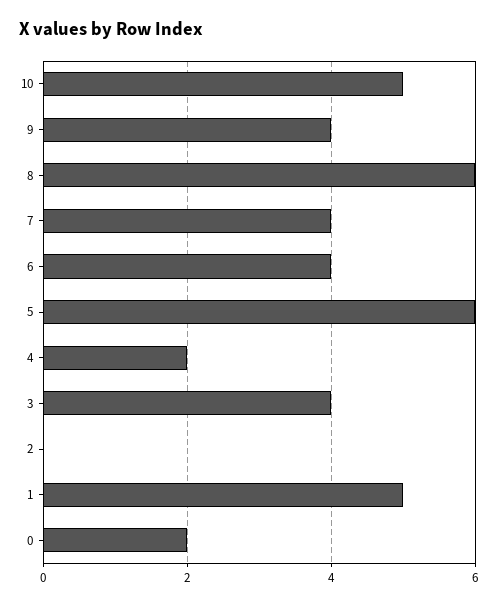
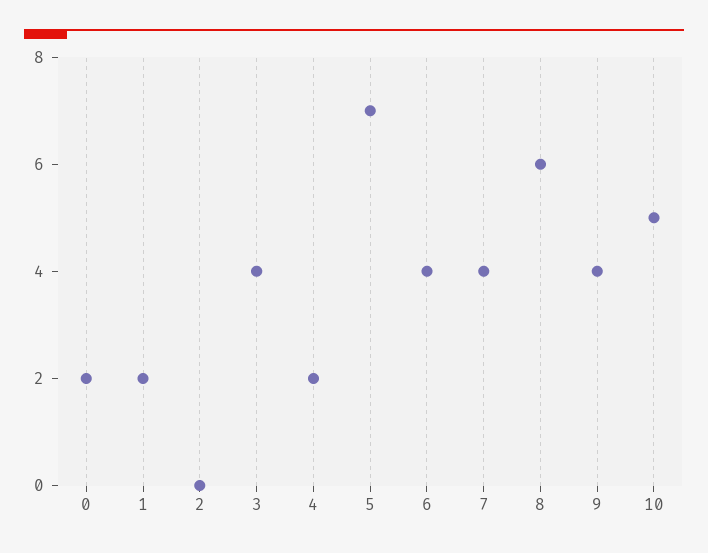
  {
    "10": 5,
    "9": 4,
    "8": 6,
    "7": 4,
    "6": 4,
-   "5": 6,
+   "5": 7,
    "4": 2,
    "3": 4,
    "2": 0,
-   "1": 5,
+   "1": 2,
    "0": 2
  }

